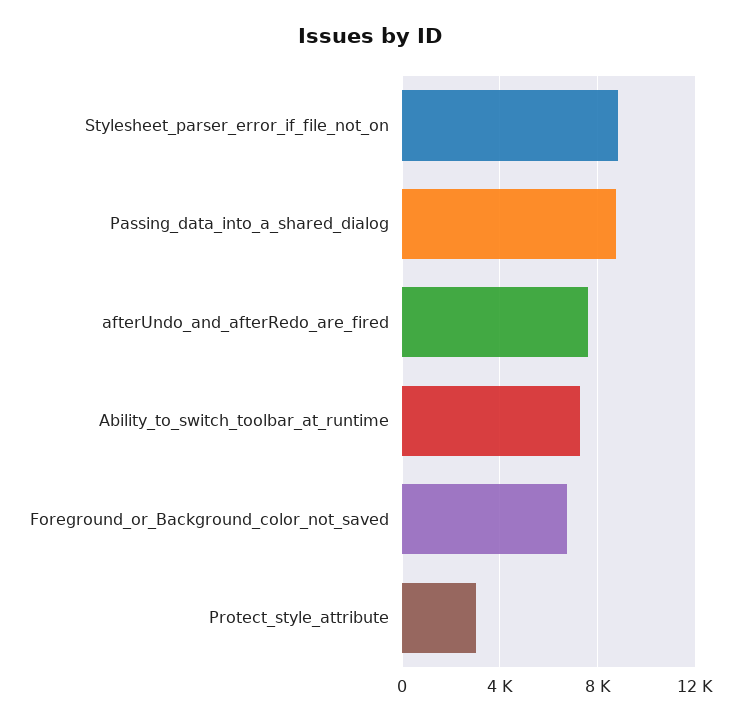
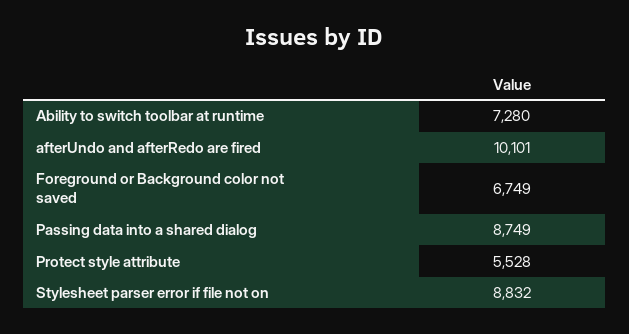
  {
    "Stylesheet_parser_error_if_file_not_on": 8832,
    "Passing_data_into_a_shared_dialog": 8749,
-   "afterUndo_and_afterRedo_are_fired": 7500,
+   "afterUndo_and_afterRedo_are_fired": 10101,
    "Ability_to_switch_toolbar_at_runtime": 7280,
    "Foreground_or_Background_color_not_saved": 6749,
-   "Protect_style_attribute": 3000
+   "Protect_style_attribute": 5528
  }

